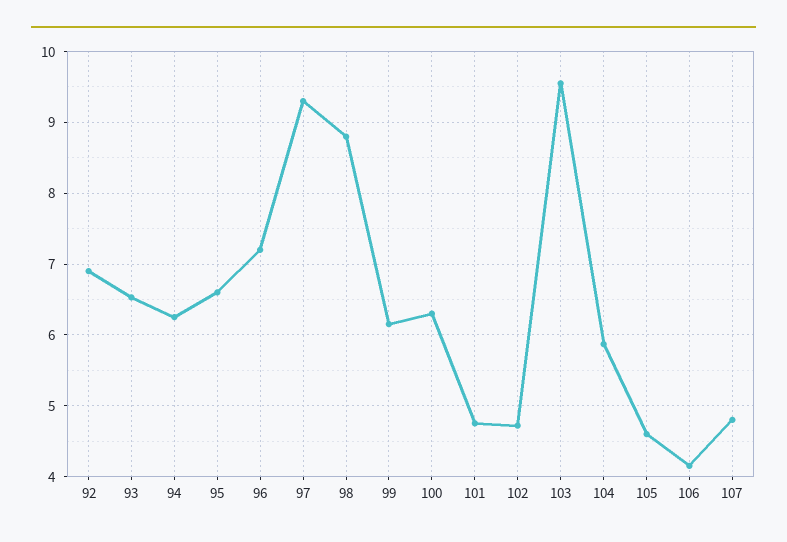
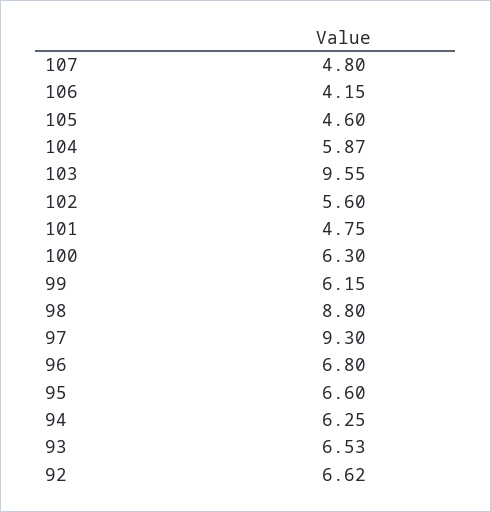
  {
-   "92": 6.9,
+   "92": 6.62,
    "93": 6.53,
    "94": 6.25,
    "95": 6.6,
-   "96": 7.2,
+   "96": 6.8,
    "97": 9.3,
    "98": 8.8,
    "99": 6.15,
    "100": 6.3,
    "101": 4.75,
-   "102": 4.7,
+   "102": 5.6,
    "103": 9.55,
    "104": 5.87,
    "105": 4.6,
    "106": 4.15,
    "107": 4.8
  }

